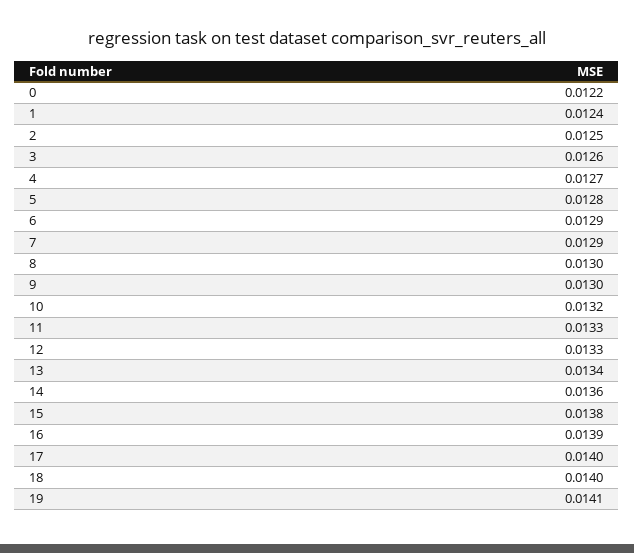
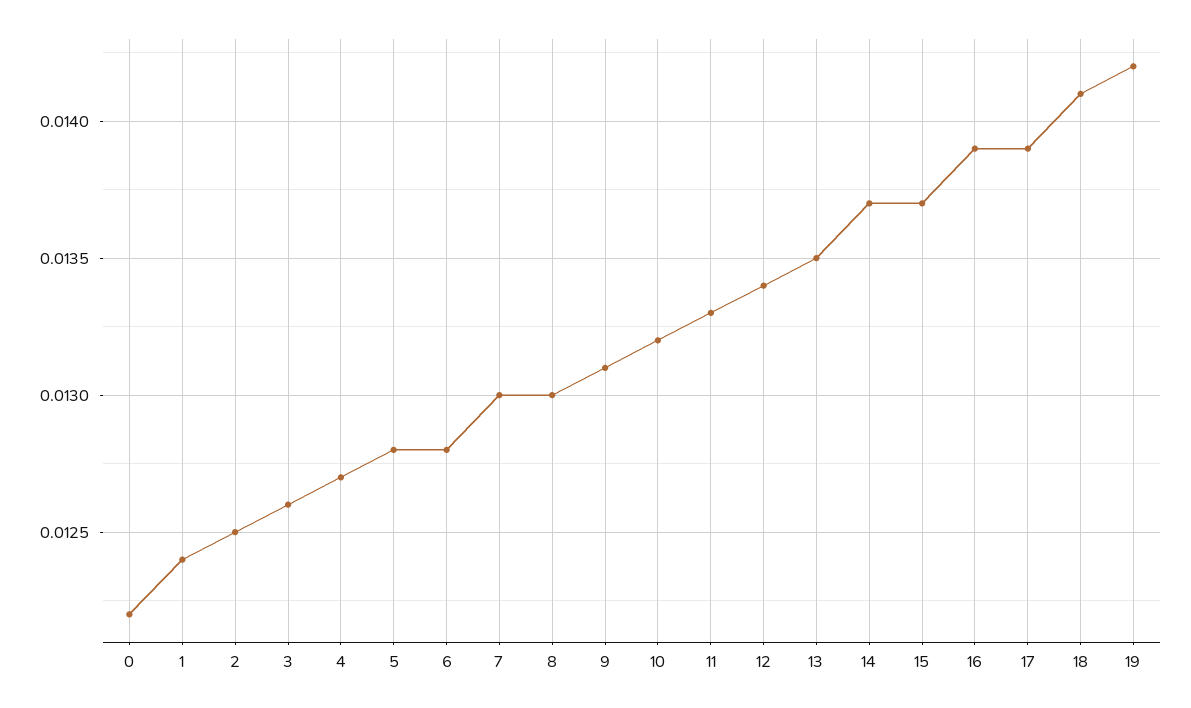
  {
    "0": 0.0122,
    "1": 0.0124,
    "2": 0.0125,
    "3": 0.0126,
    "4": 0.0127,
    "5": 0.0128,
-   "6": 0.0129,
+   "6": 0.0128,
-   "7": 0.0129,
+   "7": 0.013,
    "8": 0.013,
-   "9": 0.013,
+   "9": 0.0131,
    "10": 0.0132,
    "11": 0.0133,
-   "12": 0.0133,
+   "12": 0.0134,
-   "13": 0.0134,
+   "13": 0.0135,
-   "14": 0.0136,
+   "14": 0.0137,
-   "15": 0.0138,
+   "15": 0.0137,
    "16": 0.0139,
-   "17": 0.014,
+   "17": 0.0139,
-   "18": 0.014,
+   "18": 0.0141,
-   "19": 0.0141
+   "19": 0.0142
  }

